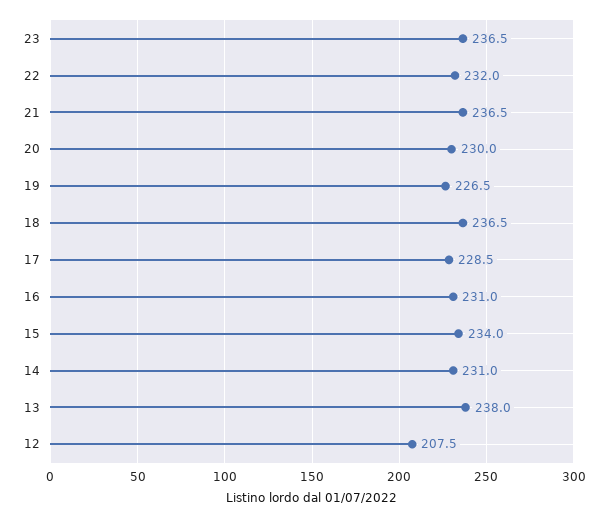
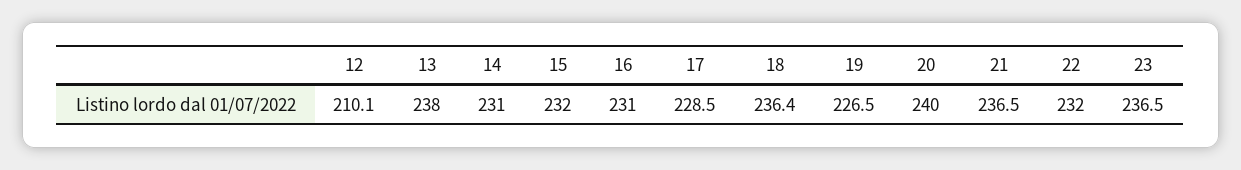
  {
    "23": 236.5,
    "22": 232,
    "21": 236.5,
-   "20": 230,
+   "20": 240,
    "19": 226.5,
-   "18": 236.5,
+   "18": 236.4,
    "17": 228.5,
    "16": 231,
-   "15": 234,
+   "15": 232,
    "14": 231,
    "13": 238,
-   "12": 207.5
+   "12": 210.1
  }

